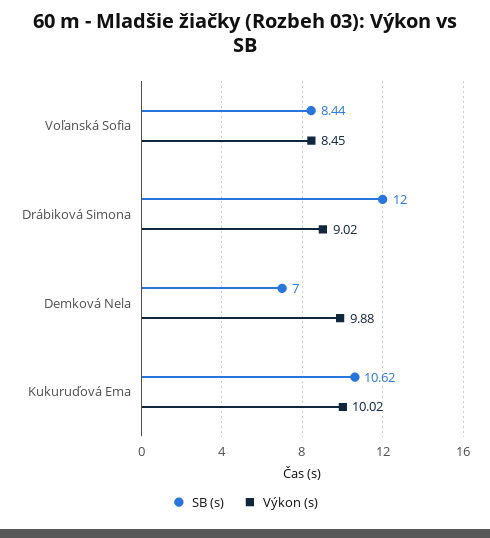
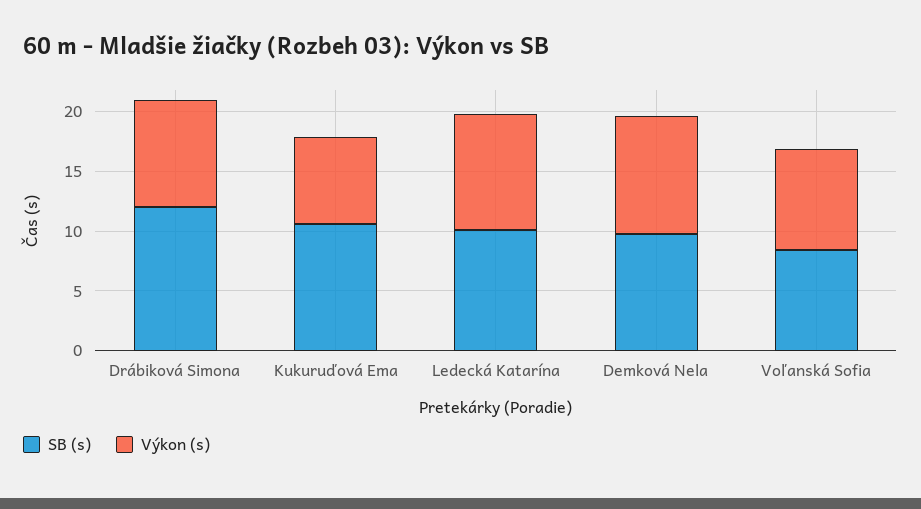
  {
    "SB (s)": {
      "Voľanská Sofia": 8.44,
      "Drábiková Simona": 12,
-     "Demková Nela": 7,
+     "Demková Nela": 10,
-     "Kukuruďová Ema": 10.62
+     "Kukuruďová Ema": 10.62,
+     "Ledecká Katarína": 10
    },
    "Výkon (s)": {
      "Voľanská Sofia": 8.45,
      "Drábiková Simona": 9.02,
      "Demková Nela": 9.88,
-     "Kukuruďová Ema": 10.02
+     "Kukuruďová Ema": 7,
+     "Ledecká Katarína": 10
    }
  }

